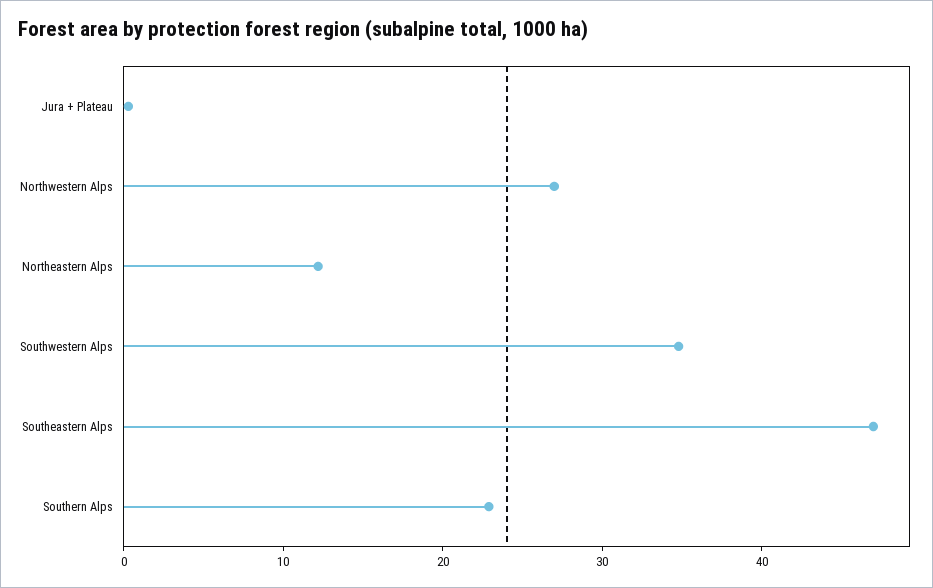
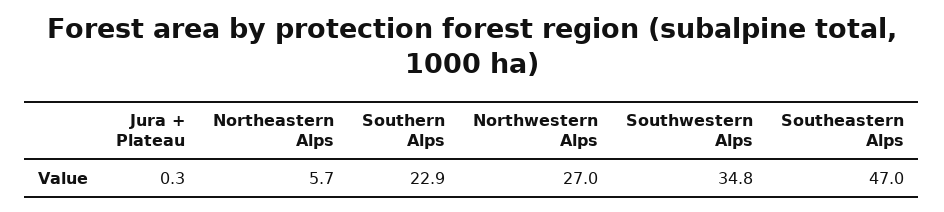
  {
    "Jura + Plateau": 0.3,
    "Northwestern Alps": 27,
-   "Northeastern Alps": 12,
+   "Northeastern Alps": 5.7,
    "Southwestern Alps": 34.8,
    "Southeastern Alps": 47,
    "Southern Alps": 22.9
  }

